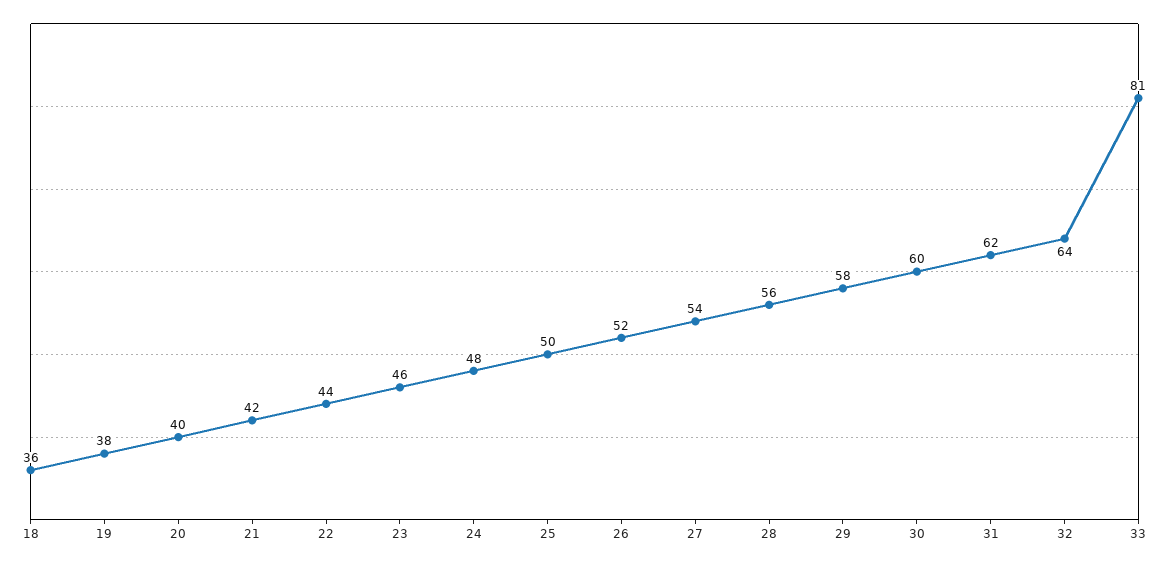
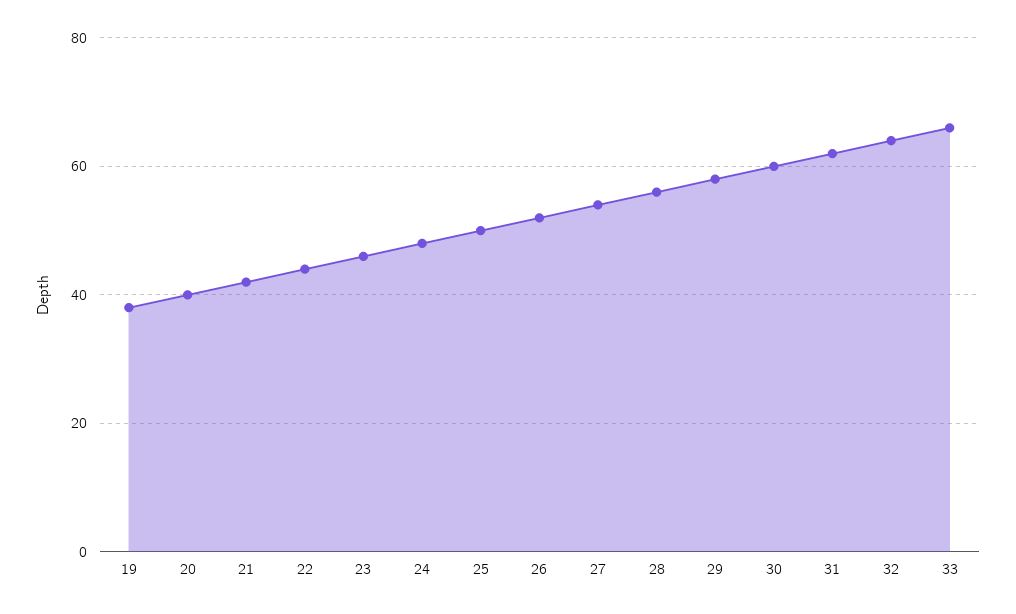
  {
-   "18": 36,
    "19": 38,
    "20": 40,
    "21": 42,
    "22": 44,
    "23": 46,
    "24": 48,
    "25": 50,
    "26": 52,
    "27": 54,
    "28": 56,
    "29": 58,
    "30": 60,
    "31": 62,
    "32": 64,
-   "33": 81
+   "33": 65
  }

